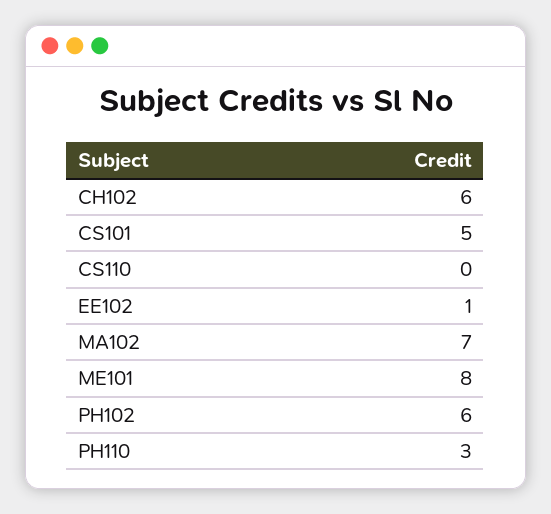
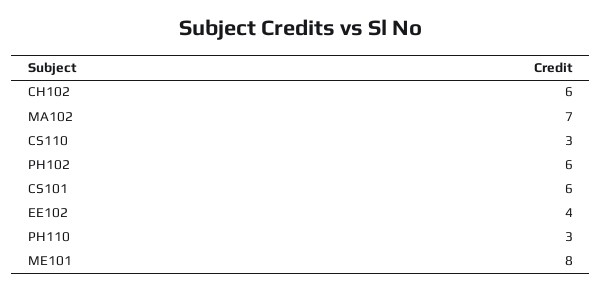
  {
    "CH102": 6,
-   "CS101": 5,
+   "CS101": 6,
-   "CS110": 0,
+   "CS110": 3,
-   "EE102": 1,
+   "EE102": 4,
    "MA102": 7,
    "ME101": 8,
    "PH102": 6,
    "PH110": 3
  }

